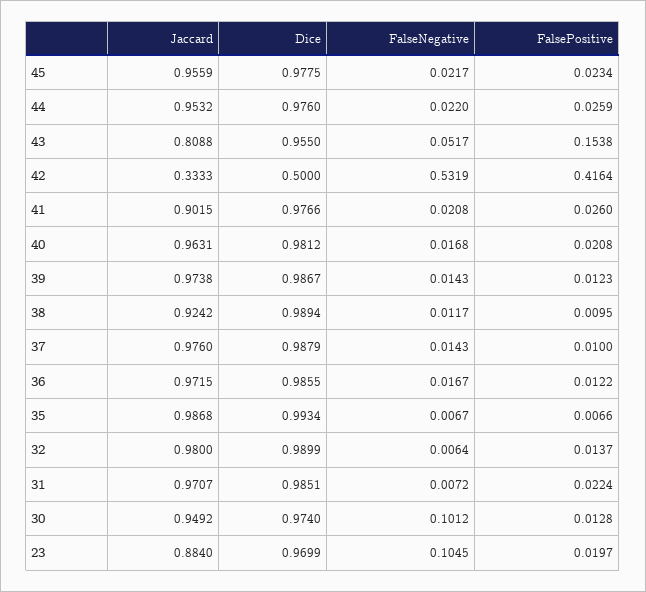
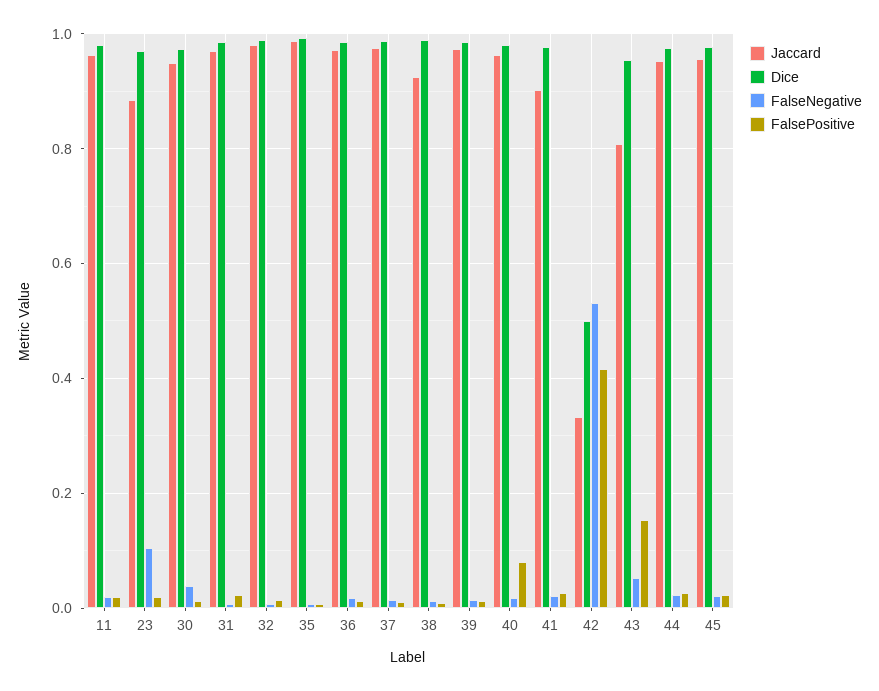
  {
    "Jaccard": {
      "45": 0.9559,
      "44": 0.9532,
      "43": 0.8088,
      "42": 0.3333,
      "41": 0.9015,
      "40": 0.9631,
      "39": 0.9738,
      "38": 0.9242,
      "37": 0.976,
      "36": 0.9715,
      "35": 0.9868,
      "32": 0.98,
      "31": 0.9707,
      "30": 0.9492,
-     "23": 0.884
+     "23": 0.884,
+     "11": 0.96
    },
    "Dice": {
      "45": 0.9775,
      "44": 0.976,
      "43": 0.955,
      "42": 0.5,
      "41": 0.9766,
      "40": 0.9812,
      "39": 0.9867,
      "38": 0.9894,
      "37": 0.9879,
      "36": 0.9855,
      "35": 0.9934,
      "32": 0.9899,
      "31": 0.9851,
      "30": 0.974,
-     "23": 0.9699
+     "23": 0.9699,
+     "11": 0.98
    },
    "FalseNegative": {
      "45": 0.0217,
      "44": 0.022,
      "43": 0.0517,
      "42": 0.5319,
      "41": 0.0208,
      "40": 0.0168,
      "39": 0.0143,
      "38": 0.0117,
      "37": 0.0143,
      "36": 0.0167,
      "35": 0.0067,
      "32": 0.0064,
      "31": 0.0072,
-     "30": 0.1012,
+     "30": 0.04,
-     "23": 0.1045
+     "23": 0.1045,
+     "11": 0.02
    },
    "FalsePositive": {
      "45": 0.0234,
      "44": 0.0259,
      "43": 0.1538,
      "42": 0.4164,
      "41": 0.026,
-     "40": 0.0208,
+     "40": 0.08,
      "39": 0.0123,
      "38": 0.0095,
      "37": 0.01,
      "36": 0.0122,
      "35": 0.0066,
      "32": 0.0137,
      "31": 0.0224,
      "30": 0.0128,
-     "23": 0.0197
+     "23": 0.0197,
+     "11": 0.02
    }
  }

